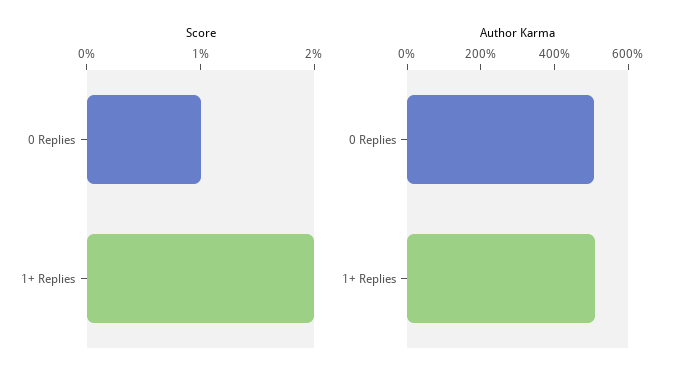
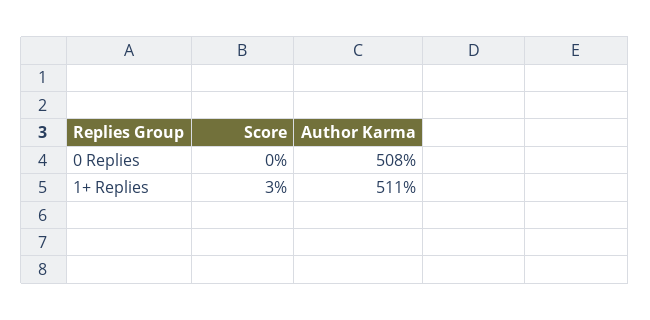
  {
    "Score": {
-     "0 Replies": 1,
+     "0 Replies": 0,
-     "1+ Replies": 2
+     "1+ Replies": 3
    },
    "Author Karma": {
      "0 Replies": 508,
      "1+ Replies": 511
    }
  }

